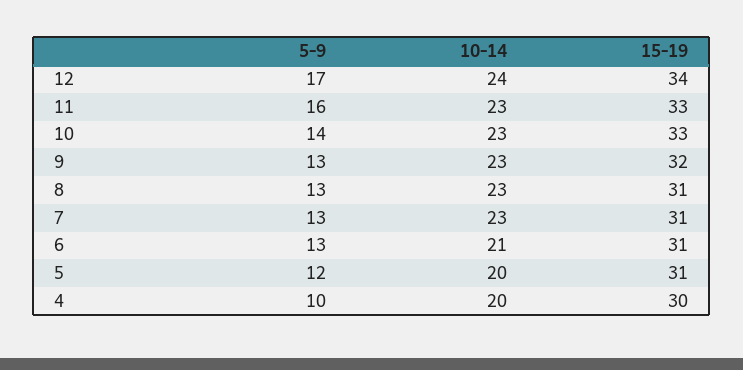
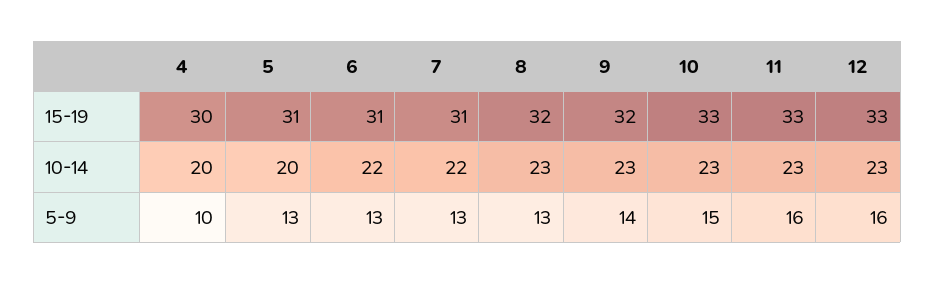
  {
    "5-9": {
-     "12": 17,
+     "12": 16,
      "11": 16,
-     "10": 14,
+     "10": 15,
-     "9": 13,
+     "9": 14,
      "8": 13,
      "7": 13,
      "6": 13,
-     "5": 12,
+     "5": 13,
      "4": 10
    },
    "10-14": {
-     "12": 24,
+     "12": 23,
      "11": 23,
      "10": 23,
      "9": 23,
      "8": 23,
-     "7": 23,
+     "7": 22,
-     "6": 21,
+     "6": 22,
      "5": 20,
      "4": 20
    },
    "15-19": {
-     "12": 34,
+     "12": 33,
      "11": 33,
      "10": 33,
      "9": 32,
-     "8": 31,
+     "8": 32,
      "7": 31,
      "6": 31,
      "5": 31,
      "4": 30
    }
  }

